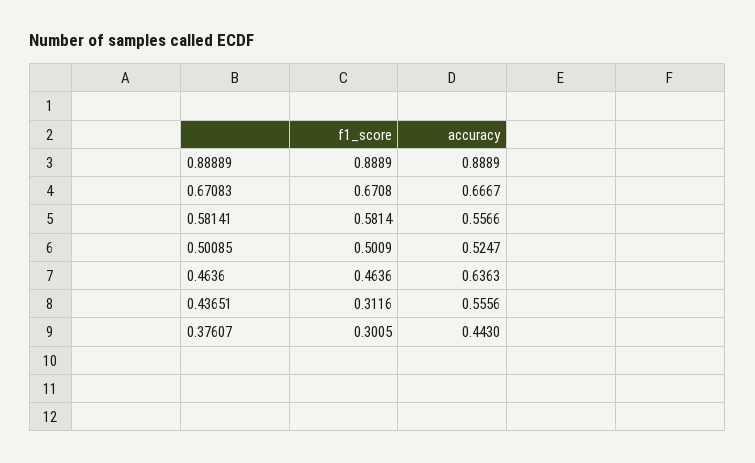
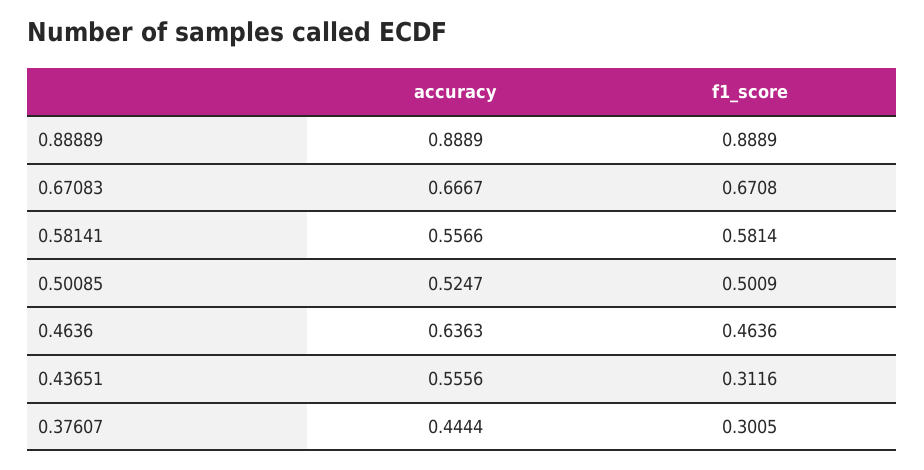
  {
    "f1_score": {
      "0.88889": 0.8889,
      "0.67083": 0.6708,
      "0.58141": 0.5814,
      "0.50085": 0.5009,
      "0.4636": 0.4636,
      "0.43651": 0.3116,
      "0.37607": 0.3005
    },
    "accuracy": {
      "0.88889": 0.8889,
      "0.67083": 0.6667,
      "0.58141": 0.5566,
      "0.50085": 0.5247,
      "0.4636": 0.6363,
      "0.43651": 0.5556,
-     "0.37607": 0.443
+     "0.37607": 0.4444
    }
  }

